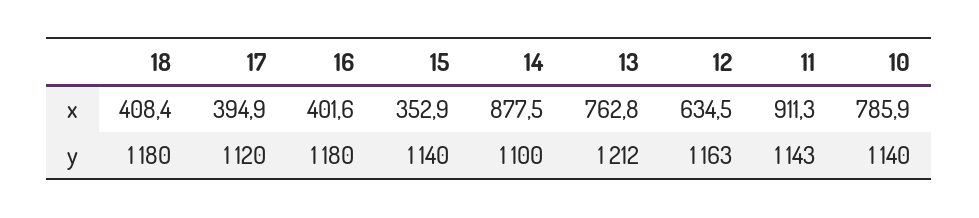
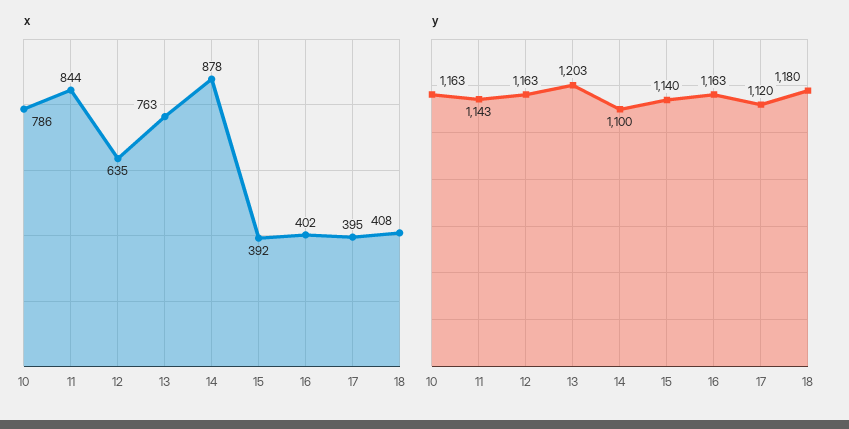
  {
    "x": {
      "18": 408.4,
      "17": 394.9,
      "16": 401.6,
-     "15": 352.9,
+     "15": 392,
      "14": 877.5,
      "13": 762.8,
      "12": 634.5,
-     "11": 911.3,
+     "11": 844,
      "10": 785.9
    },
    "y": {
      "18": 1180,
      "17": 1120,
-     "16": 1180,
+     "16": 1163,
      "15": 1140,
      "14": 1100,
-     "13": 1212,
+     "13": 1203,
      "12": 1163,
      "11": 1143,
-     "10": 1140
+     "10": 1163
    }
  }

